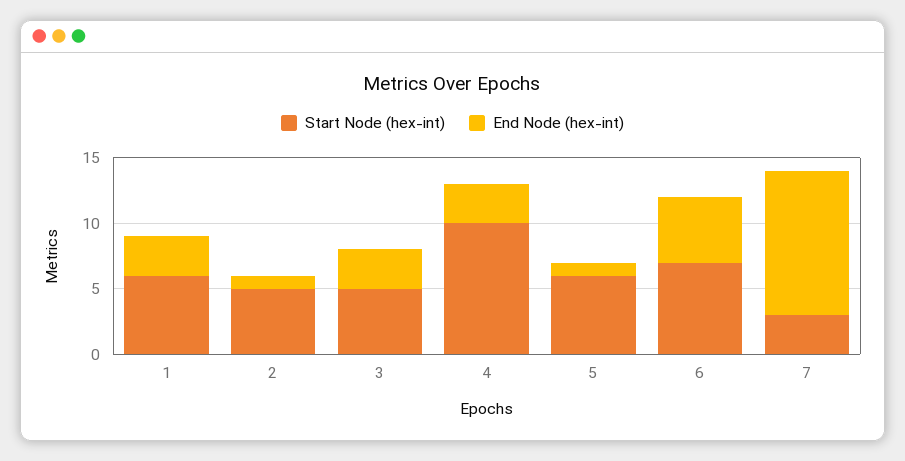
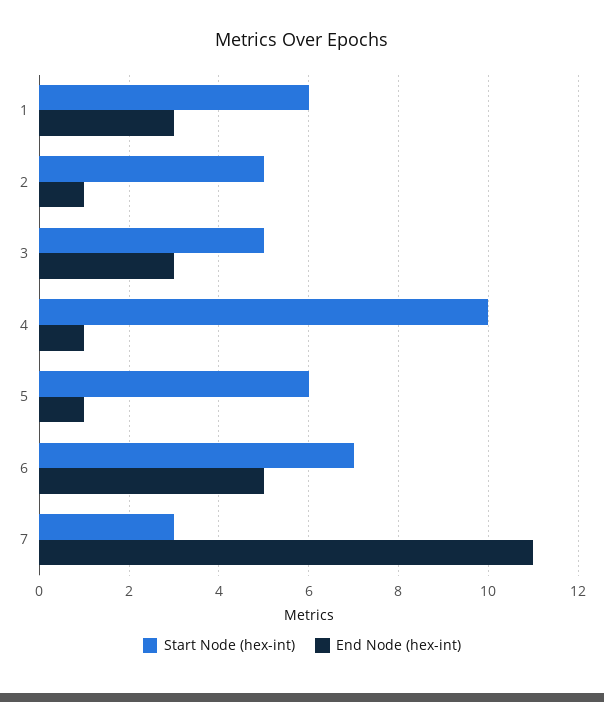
  {
    "Start Node (hex-int)": {
      "1": 6,
      "2": 5,
      "3": 5,
      "4": 10,
      "5": 6,
      "6": 7,
      "7": 3
    },
    "End Node (hex-int)": {
      "1": 3,
      "2": 1,
      "3": 3,
-     "4": 3,
+     "4": 1,
      "5": 1,
      "6": 5,
      "7": 11
    }
  }

